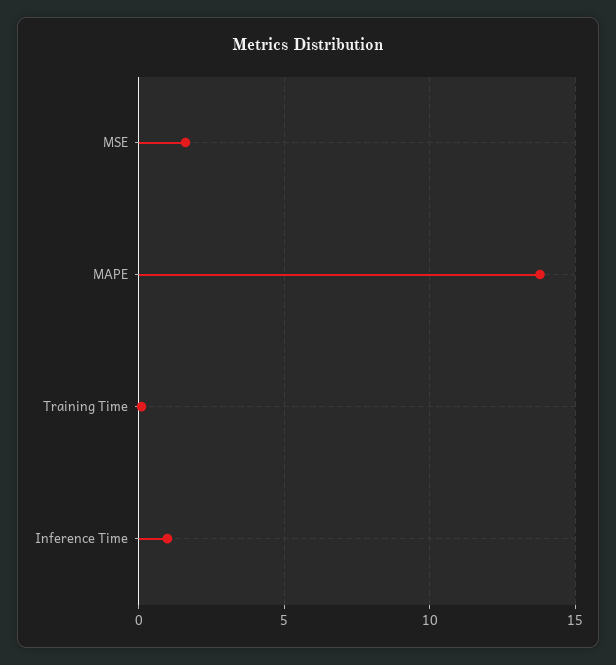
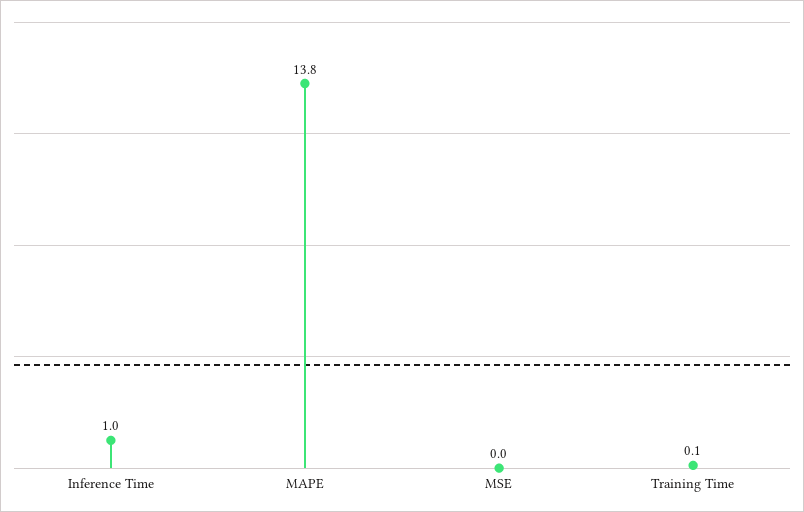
  {
-   "MSE": 1.5,
+   "MSE": 0,
    "MAPE": 13.8,
    "Training Time": 0.1,
    "Inference Time": 1
  }

